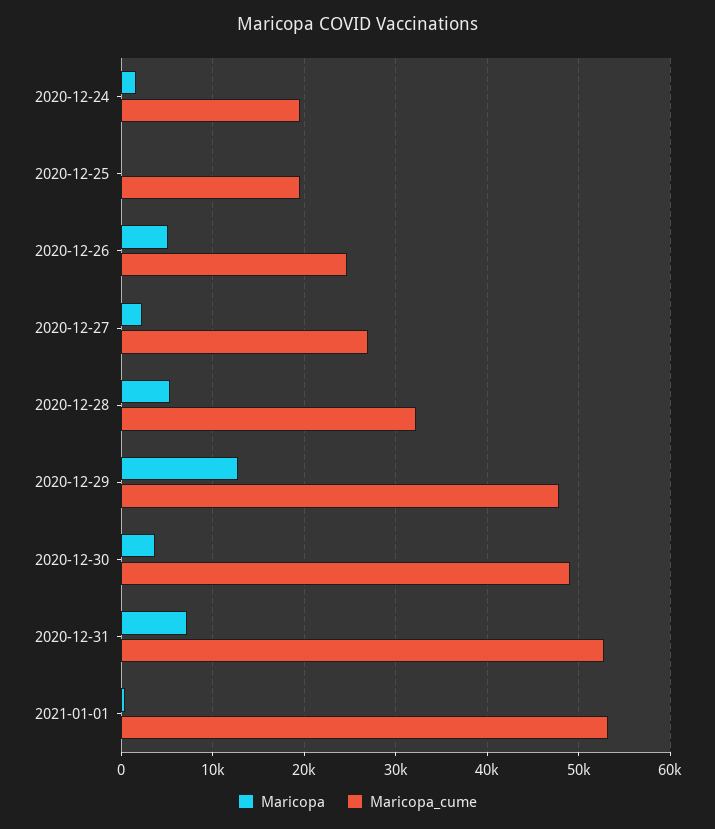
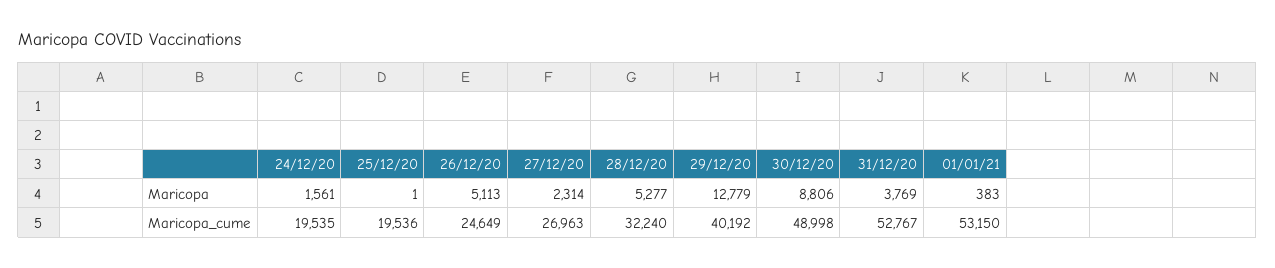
  {
    "Maricopa": {
      "2020-12-24": 1561,
      "2020-12-25": 1,
      "2020-12-26": 5113,
      "2020-12-27": 2314,
      "2020-12-28": 5277,
      "2020-12-29": 12779,
-     "2020-12-30": 4000,
+     "2020-12-30": 8806,
-     "2020-12-31": 7000,
+     "2020-12-31": 3769,
      "2021-01-01": 383
    },
    "Maricopa_cume": {
      "2020-12-24": 19535,
      "2020-12-25": 19536,
      "2020-12-26": 24649,
      "2020-12-27": 26963,
      "2020-12-28": 32240,
-     "2020-12-29": 48000,
+     "2020-12-29": 40192,
      "2020-12-30": 48998,
      "2020-12-31": 52767,
      "2021-01-01": 53150
    }
  }

